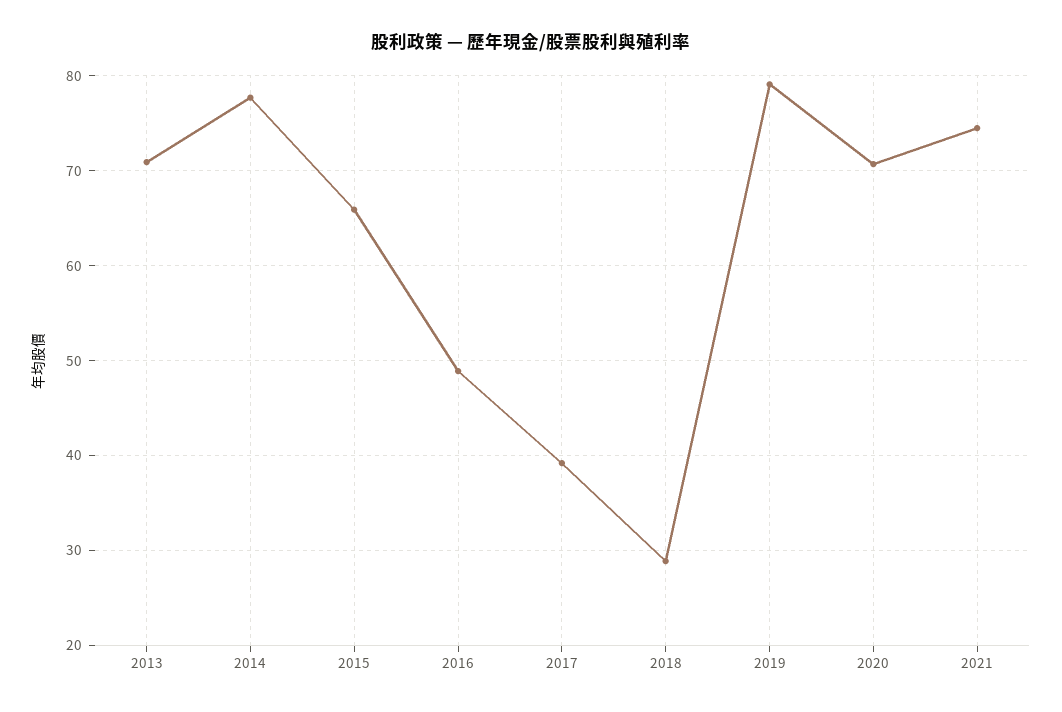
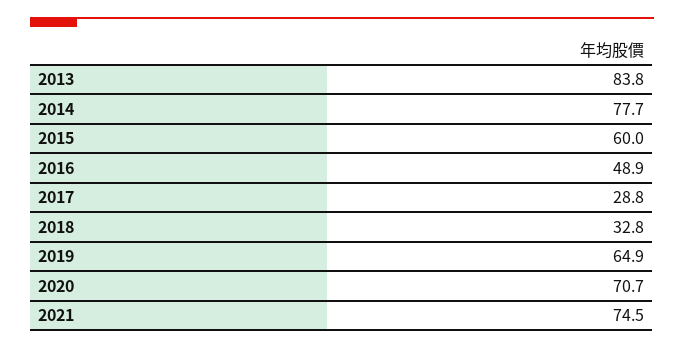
  {
-   "2013": 71,
+   "2013": 83.8,
    "2014": 77.7,
-   "2015": 66,
+   "2015": 60,
    "2016": 48.9,
-   "2017": 39,
+   "2017": 28.8,
-   "2018": 29,
+   "2018": 32.8,
-   "2019": 79,
+   "2019": 64.9,
    "2020": 70.7,
    "2021": 74.5
  }

